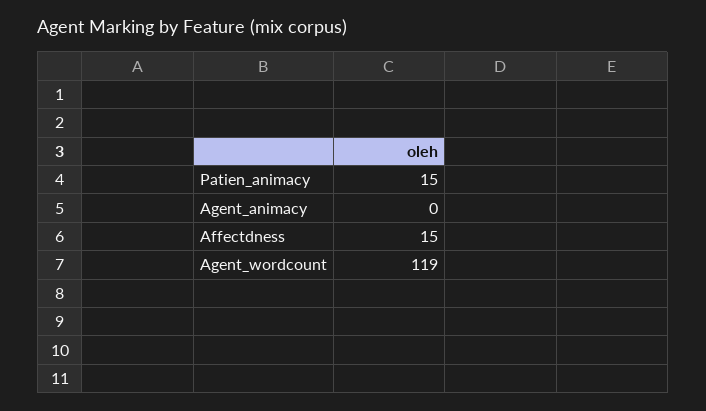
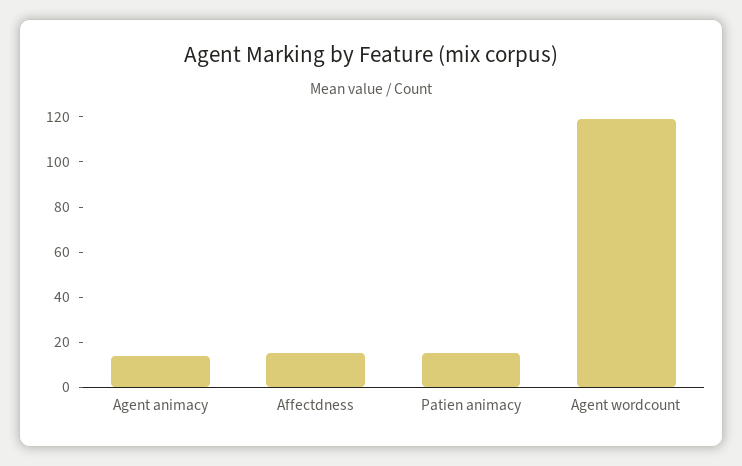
  {
    "Patien_animacy": 15,
-   "Agent_animacy": 0,
+   "Agent_animacy": 15,
    "Affectdness": 15,
    "Agent_wordcount": 119
  }

